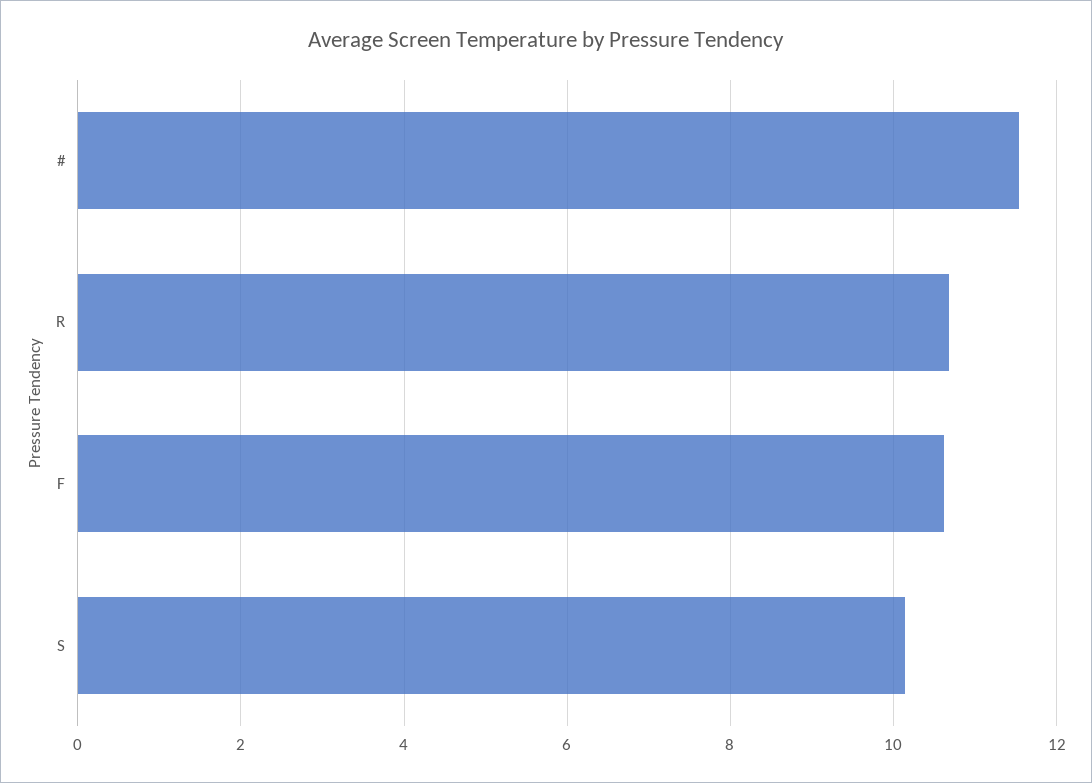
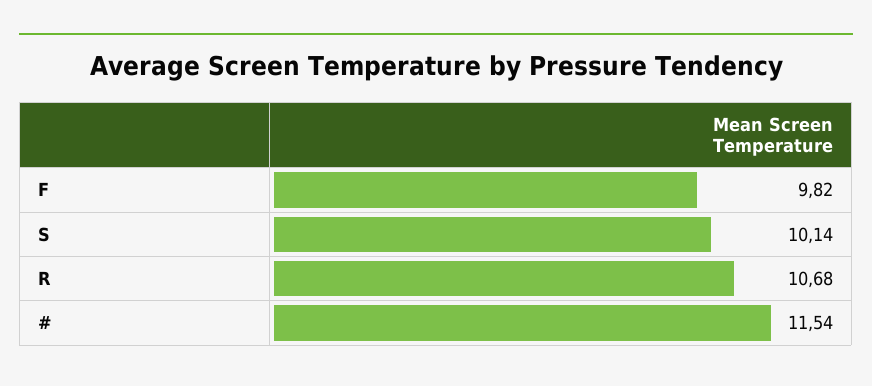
  {
    "#": 11.54,
    "R": 10.68,
-   "F": 10.6,
+   "F": 9.82,
    "S": 10.14
  }

